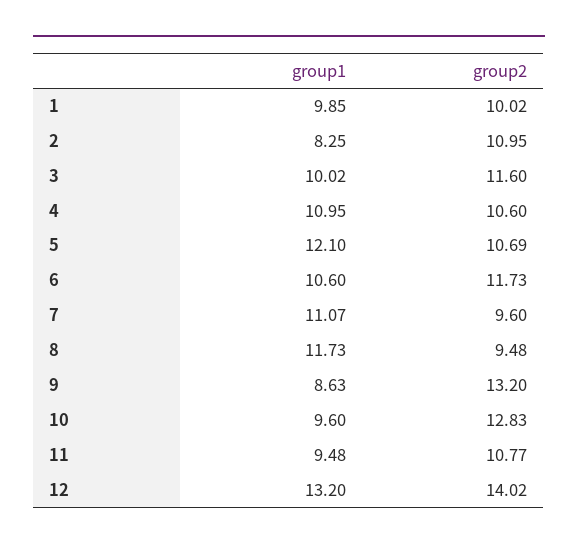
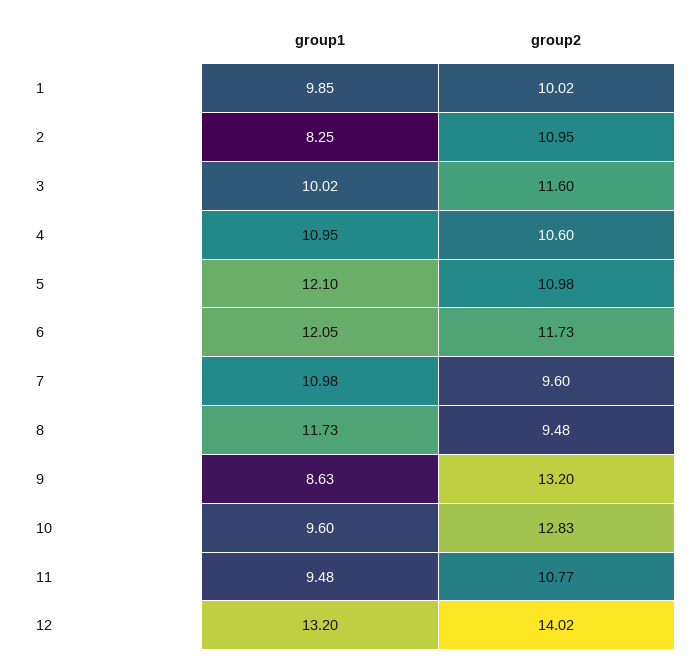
  {
    "group1": {
      "1": 9.85,
      "2": 8.25,
      "3": 10.02,
      "4": 10.95,
      "5": 12.1,
-     "6": 10.6,
+     "6": 12.05,
-     "7": 11.07,
+     "7": 10.98,
      "8": 11.73,
      "9": 8.63,
      "10": 9.6,
      "11": 9.48,
      "12": 13.2
    },
    "group2": {
      "1": 10.02,
      "2": 10.95,
      "3": 11.6,
      "4": 10.6,
-     "5": 10.69,
+     "5": 10.98,
      "6": 11.73,
      "7": 9.6,
      "8": 9.48,
      "9": 13.2,
      "10": 12.83,
      "11": 10.77,
      "12": 14.02
    }
  }

